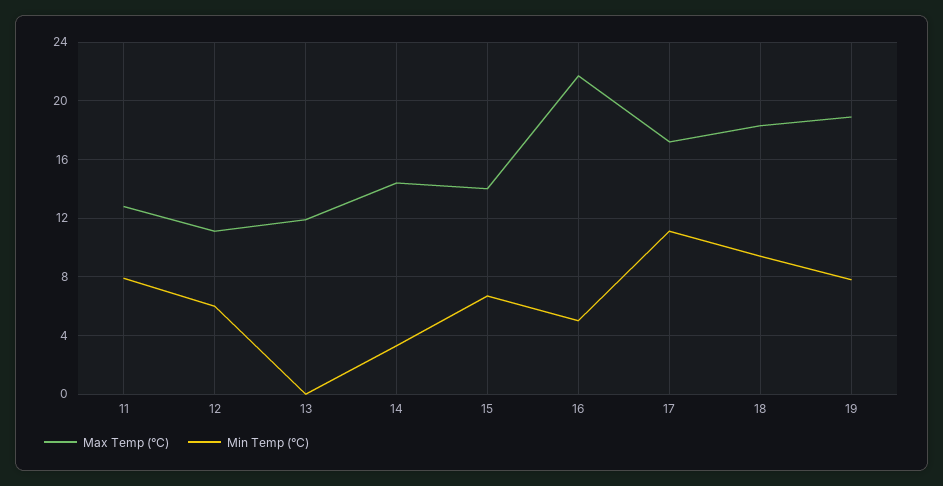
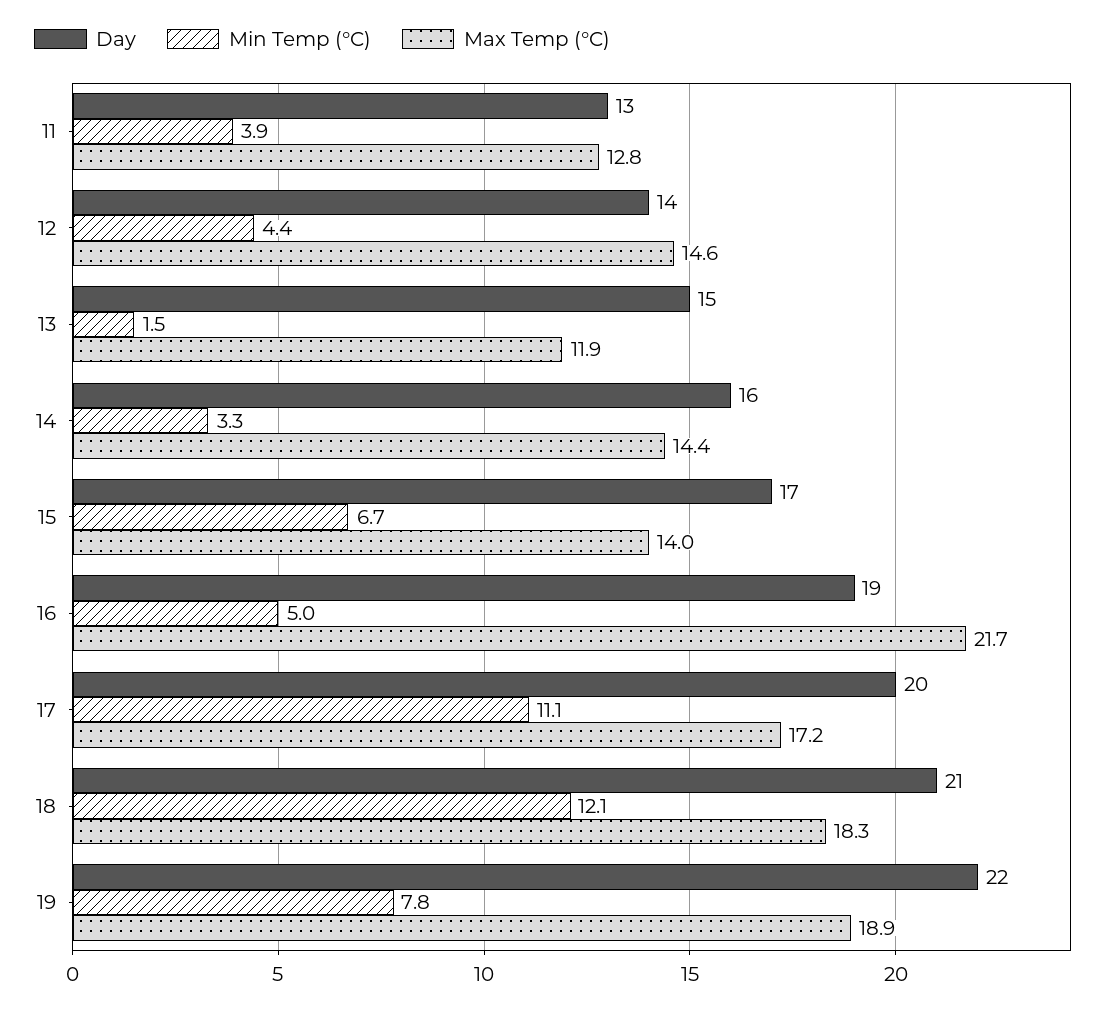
  {
    "Max Temp (°C)": {
      "11": 12.8,
-     "12": 11,
+     "12": 14.6,
      "13": 11.9,
      "14": 14.4,
      "15": 14,
      "16": 21.7,
      "17": 17.2,
      "18": 18.3,
      "19": 18.9
    },
    "Min Temp (°C)": {
-     "11": 8,
+     "11": 3.9,
-     "12": 6,
+     "12": 4.4,
-     "13": 0,
+     "13": 1.5,
      "14": 3.3,
      "15": 6.7,
      "16": 5,
      "17": 11.1,
-     "18": 9.5,
+     "18": 12.1,
      "19": 7.8
-   }
+   },
+   "Day": {
+     "11": 13,
+     "12": 14,
+     "13": 15,
+     "14": 16,
+     "15": 17,
+     "16": 19,
+     "17": 20,
+     "18": 21,
+     "19": 22
+   }
  }

